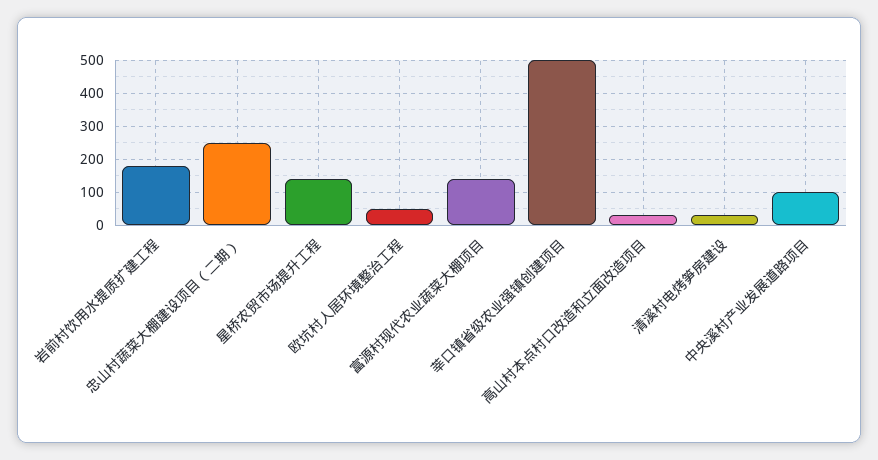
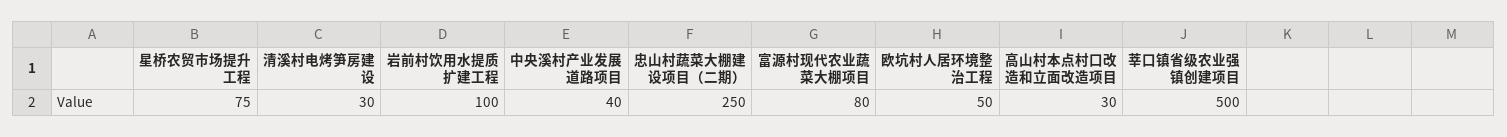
  {
-   "岩前村饮用水提质扩建工程": 180,
+   "岩前村饮用水提质扩建工程": 100,
    "忠山村蔬菜大棚建设项目（二期）": 250,
-   "星桥农贸市场提升工程": 140,
+   "星桥农贸市场提升工程": 75,
    "欧坑村人居环境整治工程": 50,
-   "富源村现代农业蔬菜大棚项目": 140,
+   "富源村现代农业蔬菜大棚项目": 80,
    "莘口镇省级农业强镇创建项目": 500,
    "高山村本点村口改造和立面改造项目": 30,
    "清溪村电烤笋房建设": 30,
-   "中央溪村产业发展道路项目": 100
+   "中央溪村产业发展道路项目": 40
  }

